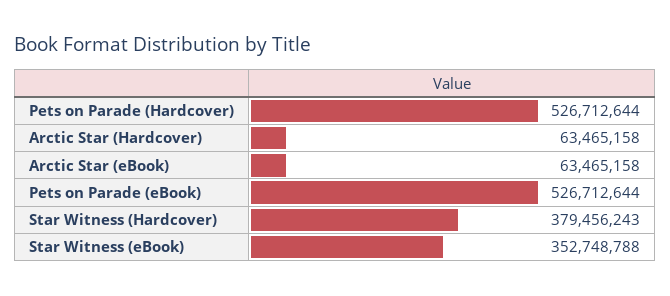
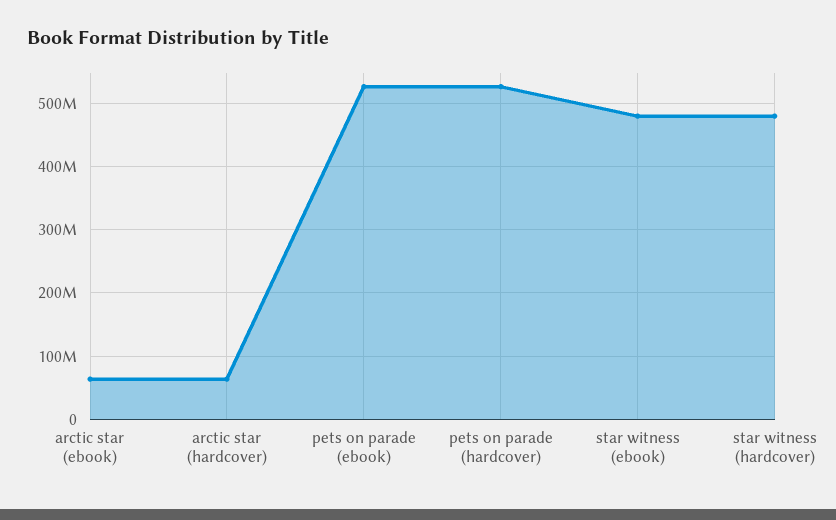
  {
    "Pets on Parade (Hardcover)": 526712644,
    "Arctic Star (Hardcover)": 63465158,
    "Arctic Star (eBook)": 63465158,
    "Pets on Parade (eBook)": 526712644,
-   "Star Witness (Hardcover)": 379456243,
+   "Star Witness (Hardcover)": 480000000,
-   "Star Witness (eBook)": 352748788
+   "Star Witness (eBook)": 480000000
  }

